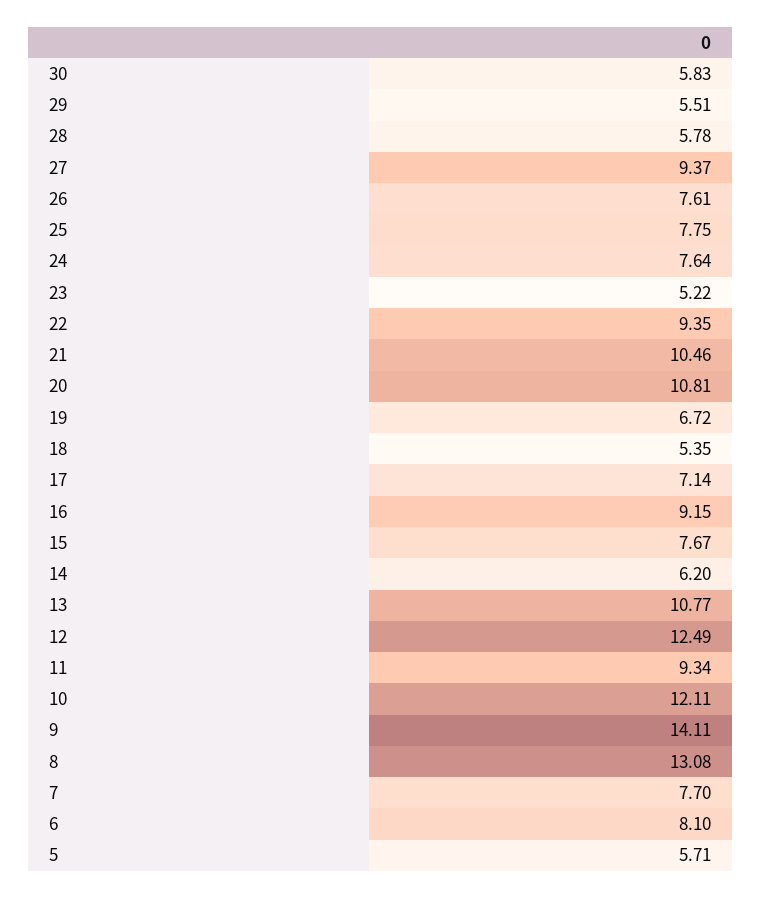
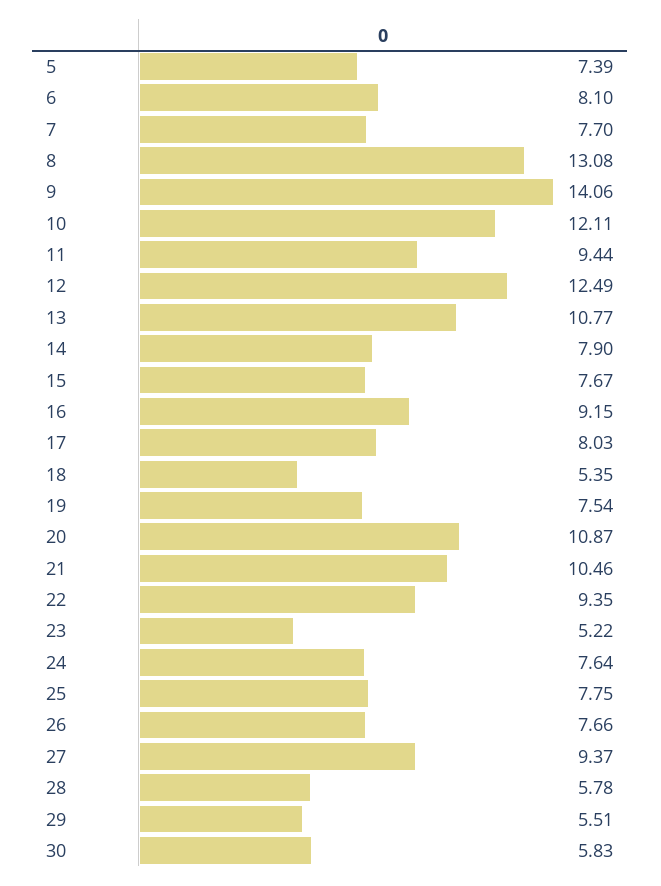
  {
    "30": 5.83,
    "29": 5.51,
    "28": 5.78,
    "27": 9.37,
-   "26": 7.61,
+   "26": 7.66,
    "25": 7.75,
    "24": 7.64,
    "23": 5.22,
    "22": 9.35,
    "21": 10.46,
-   "20": 10.81,
+   "20": 10.87,
-   "19": 6.72,
+   "19": 7.54,
    "18": 5.35,
-   "17": 7.14,
+   "17": 8.03,
    "16": 9.15,
    "15": 7.67,
-   "14": 6.2,
+   "14": 7.9,
    "13": 10.77,
    "12": 12.49,
-   "11": 9.34,
+   "11": 9.44,
    "10": 12.11,
-   "9": 14.11,
+   "9": 14.06,
    "8": 13.08,
    "7": 7.7,
    "6": 8.1,
-   "5": 5.71
+   "5": 7.39
  }

